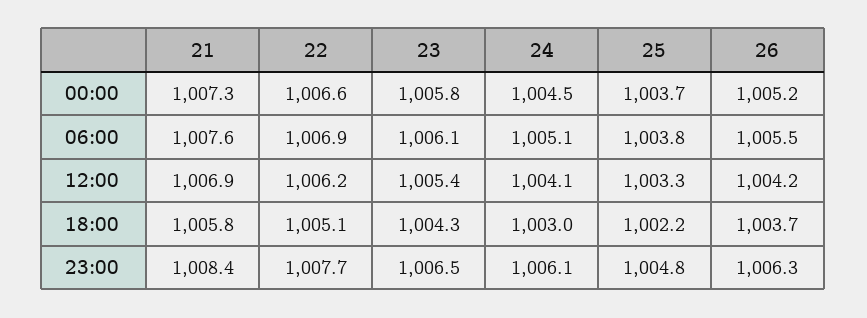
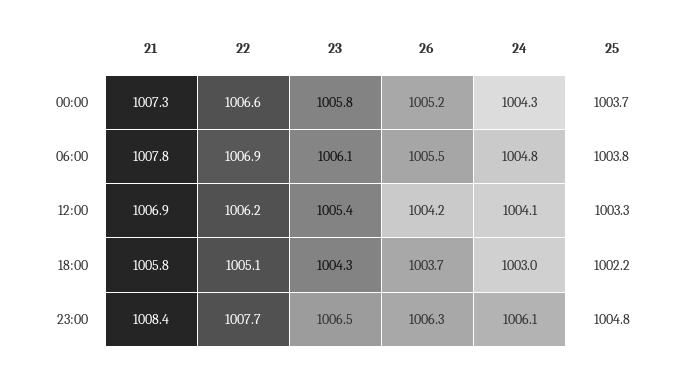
  {
    "21": {
      "00:00": 1007.3,
-     "06:00": 1007.6,
+     "06:00": 1007.8,
      "12:00": 1006.9,
      "18:00": 1005.8,
      "23:00": 1008.4
    },
    "22": {
      "00:00": 1006.6,
      "06:00": 1006.9,
      "12:00": 1006.2,
      "18:00": 1005.1,
      "23:00": 1007.7
    },
    "23": {
      "00:00": 1005.8,
      "06:00": 1006.1,
      "12:00": 1005.4,
      "18:00": 1004.3,
      "23:00": 1006.5
    },
    "24": {
-     "00:00": 1004.5,
+     "00:00": 1004.3,
-     "06:00": 1005.1,
+     "06:00": 1004.8,
      "12:00": 1004.1,
      "18:00": 1003,
      "23:00": 1006.1
    },
    "25": {
      "00:00": 1003.7,
      "06:00": 1003.8,
      "12:00": 1003.3,
      "18:00": 1002.2,
      "23:00": 1004.8
    },
    "26": {
      "00:00": 1005.2,
      "06:00": 1005.5,
      "12:00": 1004.2,
      "18:00": 1003.7,
      "23:00": 1006.3
    }
  }

